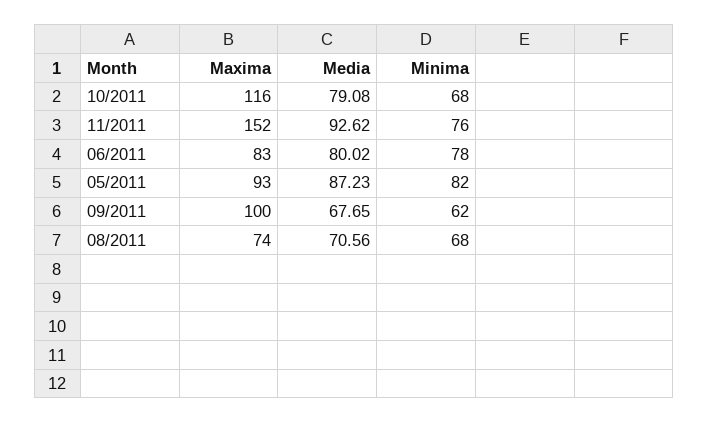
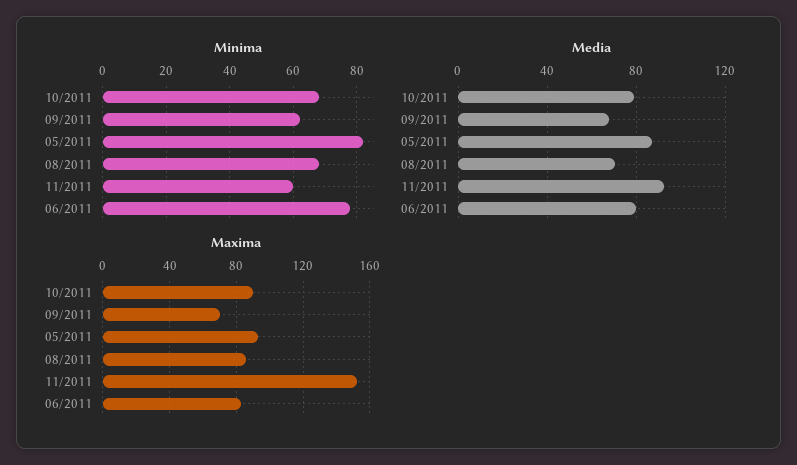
  {
    "Maxima": {
-     "10/2011": 116,
+     "10/2011": 90,
      "11/2011": 152,
      "06/2011": 83,
      "05/2011": 93,
-     "09/2011": 100,
+     "09/2011": 70,
-     "08/2011": 74
+     "08/2011": 85
    },
    "Media": {
      "10/2011": 79.08,
      "11/2011": 92.62,
      "06/2011": 80.02,
      "05/2011": 87.23,
      "09/2011": 67.65,
      "08/2011": 70.56
    },
    "Minima": {
      "10/2011": 68,
-     "11/2011": 76,
+     "11/2011": 60,
      "06/2011": 78,
      "05/2011": 82,
      "09/2011": 62,
      "08/2011": 68
    }
  }

